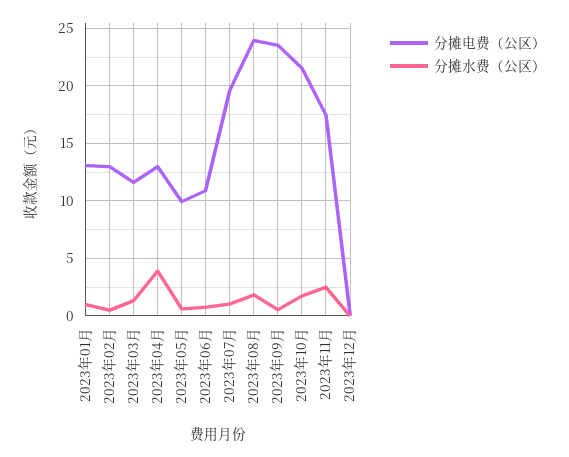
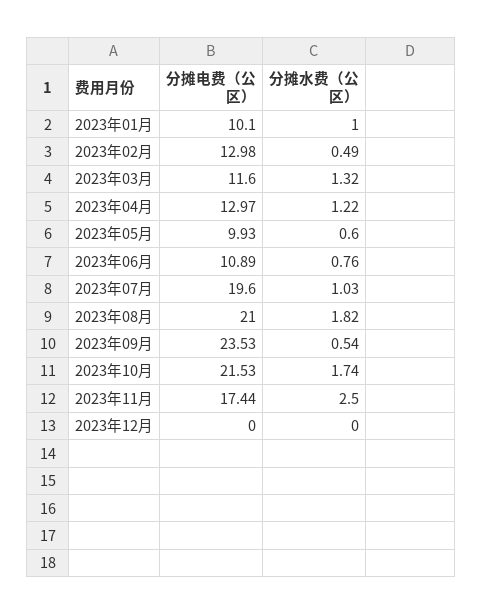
  {
    "分摊电费（公区）": {
-     "2023年01月": 13,
+     "2023年01月": 10.1,
      "2023年02月": 12.98,
      "2023年03月": 11.6,
      "2023年04月": 12.97,
      "2023年05月": 9.93,
      "2023年06月": 10.89,
      "2023年07月": 19.6,
-     "2023年08月": 24,
+     "2023年08月": 21,
      "2023年09月": 23.53,
      "2023年10月": 21.53,
      "2023年11月": 17.44,
      "2023年12月": 0
    },
    "分摊水费（公区）": {
      "2023年01月": 1,
      "2023年02月": 0.49,
      "2023年03月": 1.32,
-     "2023年04月": 4,
+     "2023年04月": 1.22,
      "2023年05月": 0.6,
      "2023年06月": 0.76,
      "2023年07月": 1.03,
      "2023年08月": 1.82,
      "2023年09月": 0.54,
      "2023年10月": 1.74,
      "2023年11月": 2.5,
      "2023年12月": 0
    }
  }

